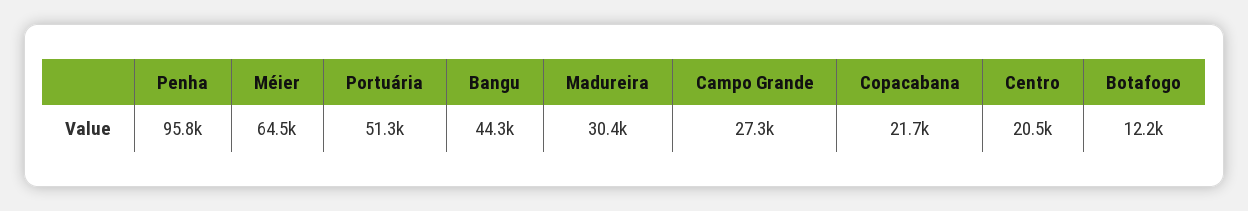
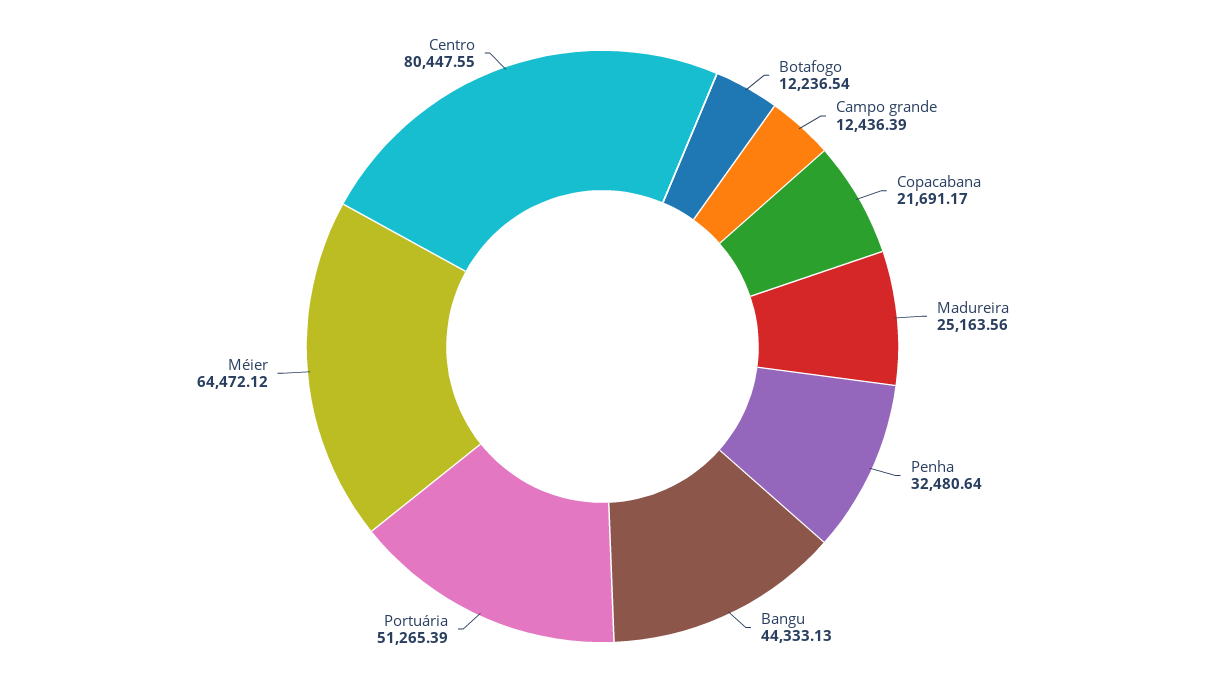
  {
-   "Penha": 95800,
+   "Penha": 32480.64,
    "Méier": 64472.12,
    "Portuária": 51265.39,
    "Bangu": 44333.13,
-   "Madureira": 30400,
+   "Madureira": 25163.56,
-   "Campo Grande": 27300,
+   "Campo Grande": 12436.39,
    "Copacabana": 21691.17,
-   "Centro": 20500,
+   "Centro": 80447.55,
    "Botafogo": 12236.54
  }

